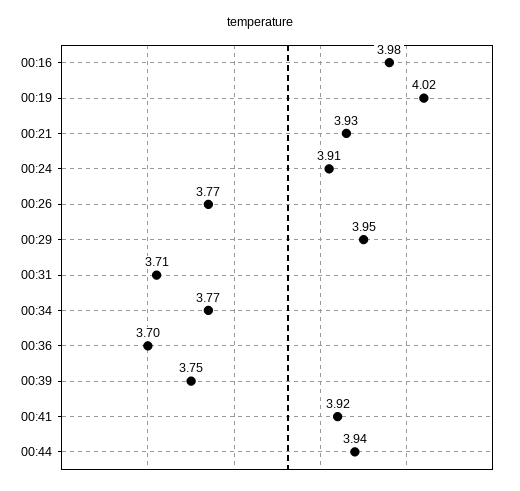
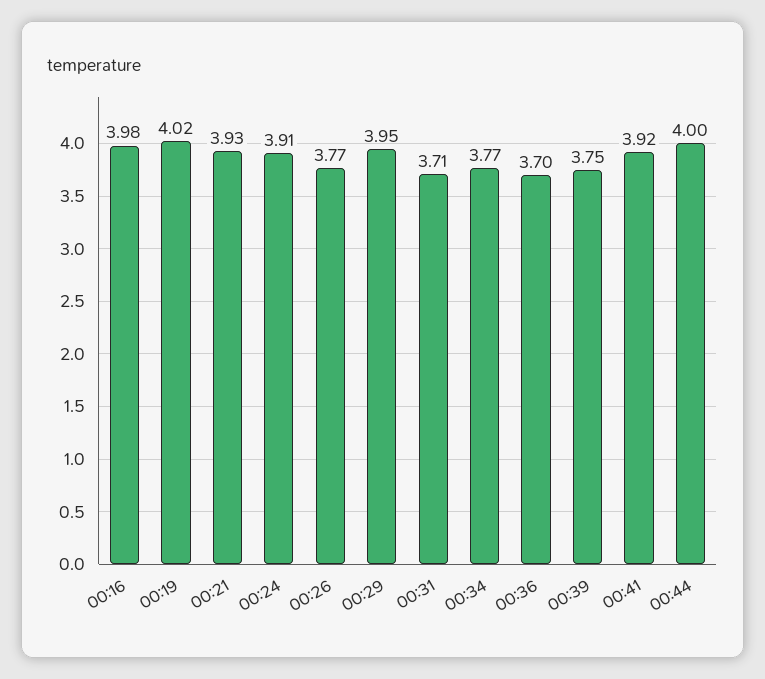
  {
    "00:16": 3.98,
    "00:19": 4.02,
    "00:21": 3.93,
    "00:24": 3.91,
    "00:26": 3.77,
    "00:29": 3.95,
    "00:31": 3.71,
    "00:34": 3.77,
    "00:36": 3.7,
    "00:39": 3.75,
    "00:41": 3.92,
-   "00:44": 3.94
+   "00:44": 4
  }

